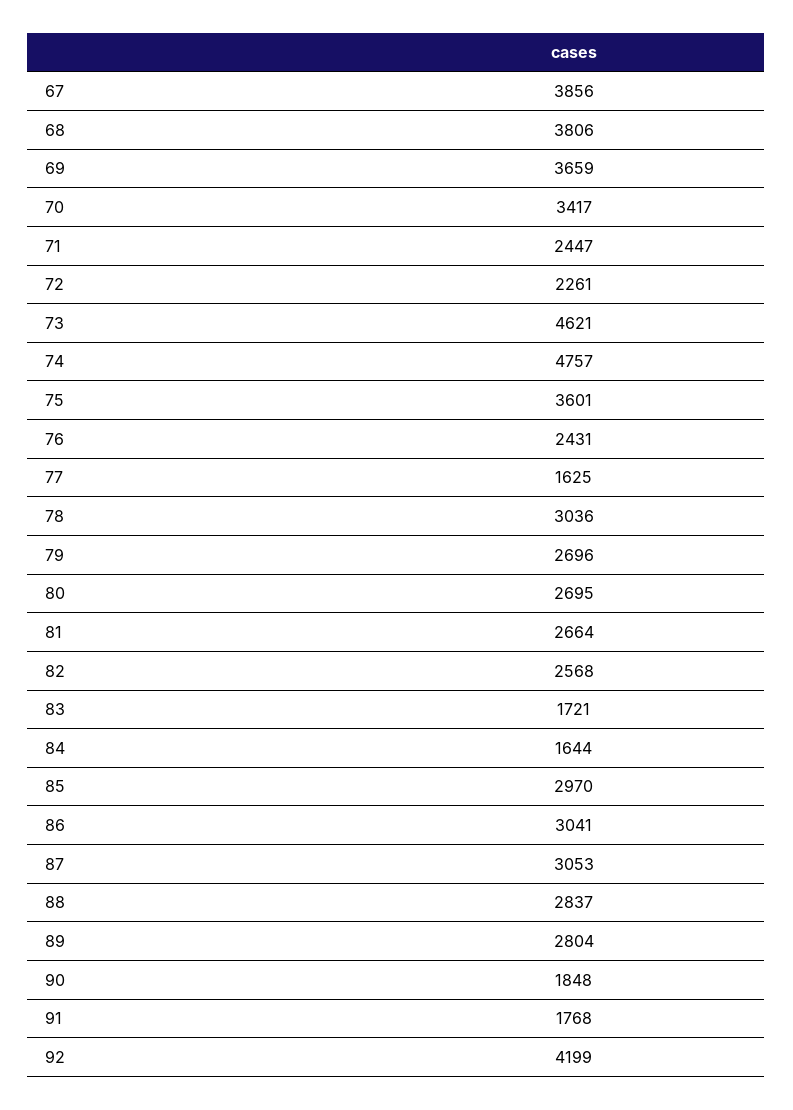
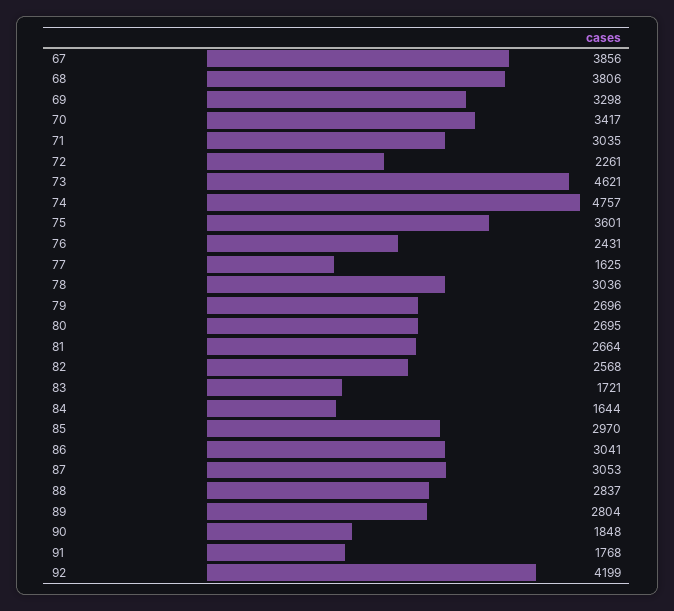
  {
    "67": 3856,
    "68": 3806,
-   "69": 3659,
+   "69": 3298,
    "70": 3417,
-   "71": 2447,
+   "71": 3035,
    "72": 2261,
    "73": 4621,
    "74": 4757,
    "75": 3601,
    "76": 2431,
    "77": 1625,
    "78": 3036,
    "79": 2696,
    "80": 2695,
    "81": 2664,
    "82": 2568,
    "83": 1721,
    "84": 1644,
    "85": 2970,
    "86": 3041,
    "87": 3053,
    "88": 2837,
    "89": 2804,
    "90": 1848,
    "91": 1768,
    "92": 4199
  }

